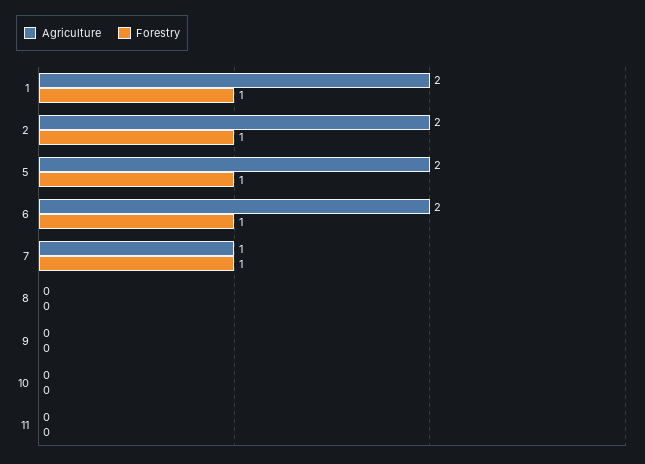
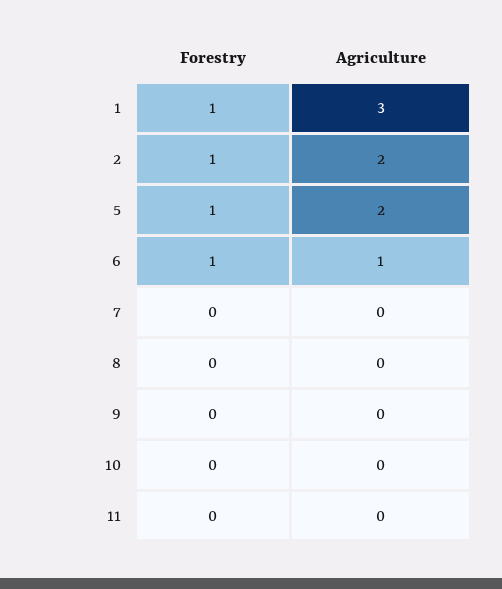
  {
    "Agriculture": {
-     "1": 2,
+     "1": 3,
      "2": 2,
      "5": 2,
-     "6": 2,
+     "6": 1,
-     "7": 1,
+     "7": 0,
      "8": 0,
      "9": 0,
      "10": 0,
      "11": 0
    },
    "Forestry": {
      "1": 1,
      "2": 1,
      "5": 1,
      "6": 1,
-     "7": 1,
+     "7": 0,
      "8": 0,
      "9": 0,
      "10": 0,
      "11": 0
    }
  }

